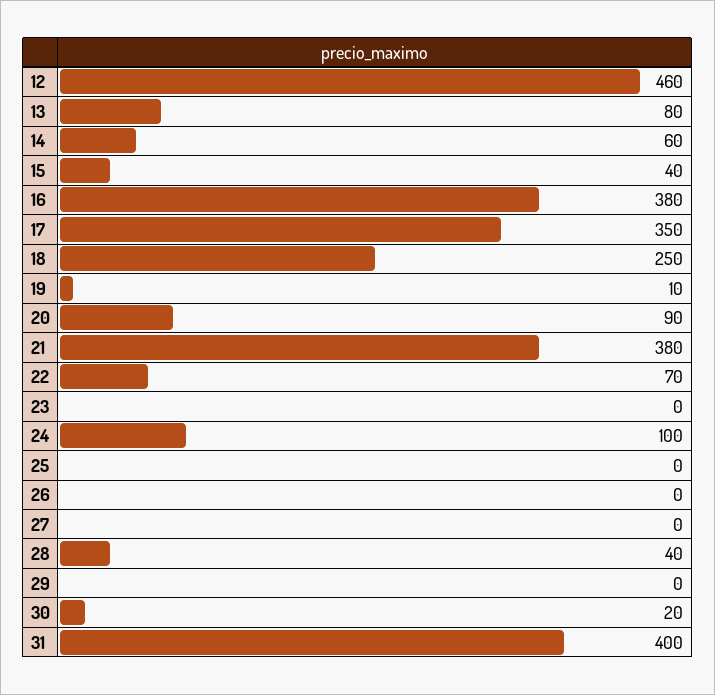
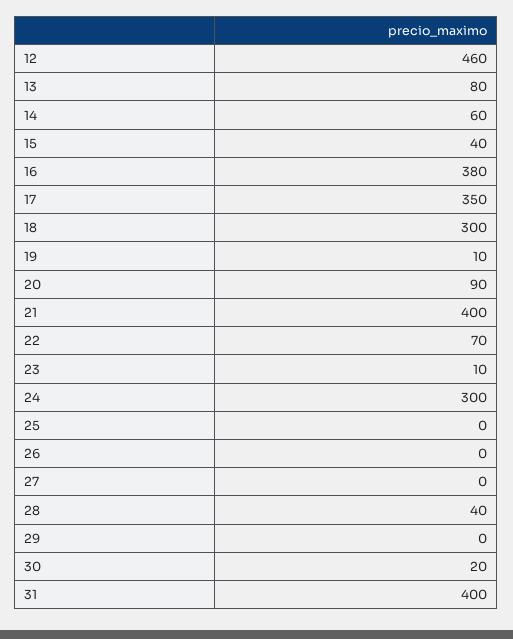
  {
    "12": 460,
    "13": 80,
    "14": 60,
    "15": 40,
    "16": 380,
    "17": 350,
-   "18": 250,
+   "18": 300,
    "19": 10,
    "20": 90,
-   "21": 380,
+   "21": 400,
    "22": 70,
-   "23": 0,
+   "23": 10,
-   "24": 100,
+   "24": 300,
    "25": 0,
    "26": 0,
    "27": 0,
    "28": 40,
    "29": 0,
    "30": 20,
    "31": 400
  }

